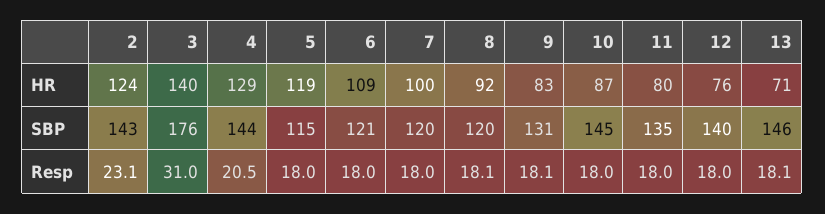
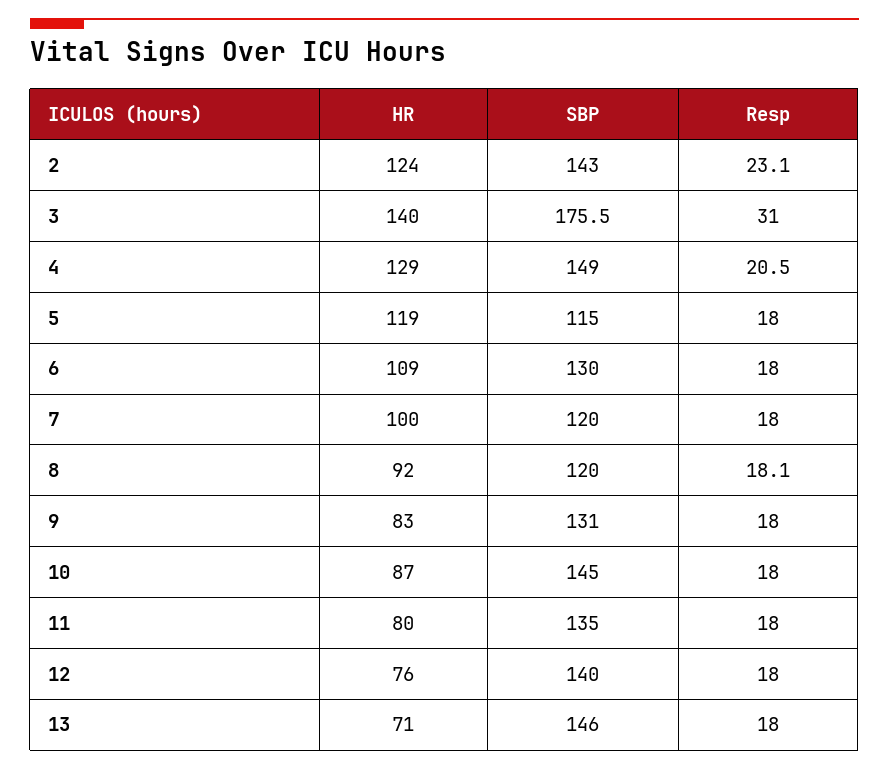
  {
    "2": {
      "HR": 124,
      "SBP": 143,
      "Resp": 23.1
    },
    "3": {
      "HR": 140,
      "SBP": 175.5,
      "Resp": 31
    },
    "4": {
      "HR": 129,
-     "SBP": 144,
+     "SBP": 149,
      "Resp": 20.5
    },
    "5": {
      "HR": 119,
      "SBP": 115,
      "Resp": 18
    },
    "6": {
      "HR": 109,
-     "SBP": 121,
+     "SBP": 130,
      "Resp": 18
    },
    "7": {
      "HR": 100,
      "SBP": 120,
      "Resp": 18
    },
    "8": {
      "HR": 92,
      "SBP": 120,
      "Resp": 18.1
    },
    "9": {
      "HR": 83,
      "SBP": 131,
-     "Resp": 18.1
+     "Resp": 18
    },
    "10": {
      "HR": 87,
      "SBP": 145,
      "Resp": 18
    },
    "11": {
      "HR": 80,
      "SBP": 135,
      "Resp": 18
    },
    "12": {
      "HR": 76,
      "SBP": 140,
      "Resp": 18
    },
    "13": {
      "HR": 71,
      "SBP": 146,
-     "Resp": 18.1
+     "Resp": 18
    }
  }

